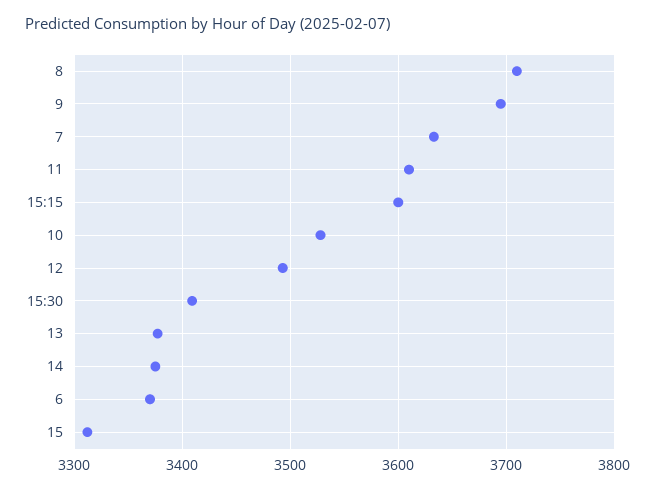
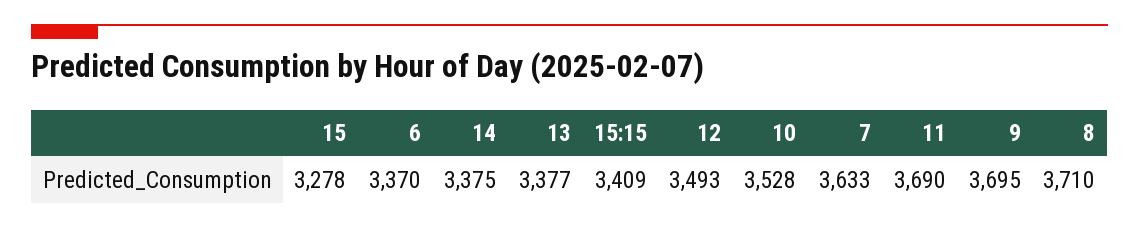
  {
    "8": 3710,
    "9": 3695,
    "7": 3633,
-   "11": 3610,
+   "11": 3690,
-   "15:15": 3600,
+   "15:15": 3409,
    "10": 3528,
    "12": 3493,
-   "15:30": 3410,
    "13": 3377,
    "14": 3375,
    "6": 3370,
-   "15": 3310
+   "15": 3278
  }

